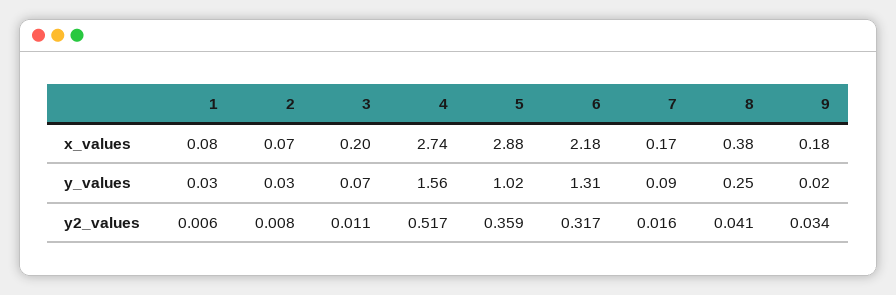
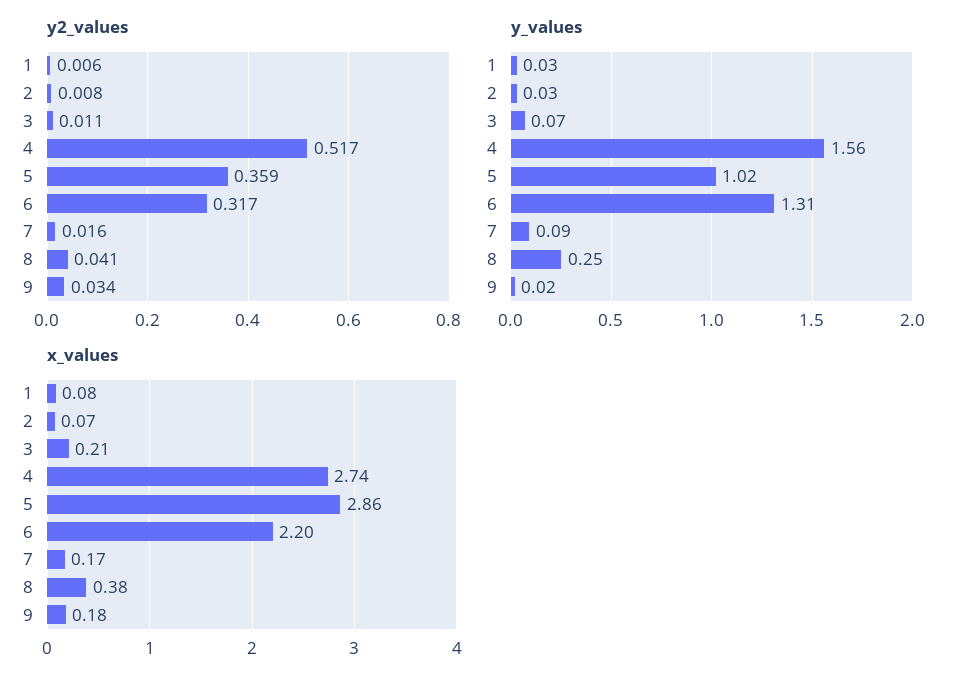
  {
    "x_values": {
      "1": 0.08,
      "2": 0.07,
-     "3": 0.2,
+     "3": 0.21,
      "4": 2.74,
-     "5": 2.88,
+     "5": 2.86,
-     "6": 2.18,
+     "6": 2.2,
      "7": 0.17,
      "8": 0.38,
      "9": 0.18
    },
    "y_values": {
      "1": 0.03,
      "2": 0.03,
      "3": 0.07,
      "4": 1.56,
      "5": 1.02,
      "6": 1.31,
      "7": 0.09,
      "8": 0.25,
      "9": 0.02
    },
    "y2_values": {
      "1": 0.006,
      "2": 0.008,
      "3": 0.011,
      "4": 0.517,
      "5": 0.359,
      "6": 0.317,
      "7": 0.016,
      "8": 0.041,
      "9": 0.034
    }
  }

